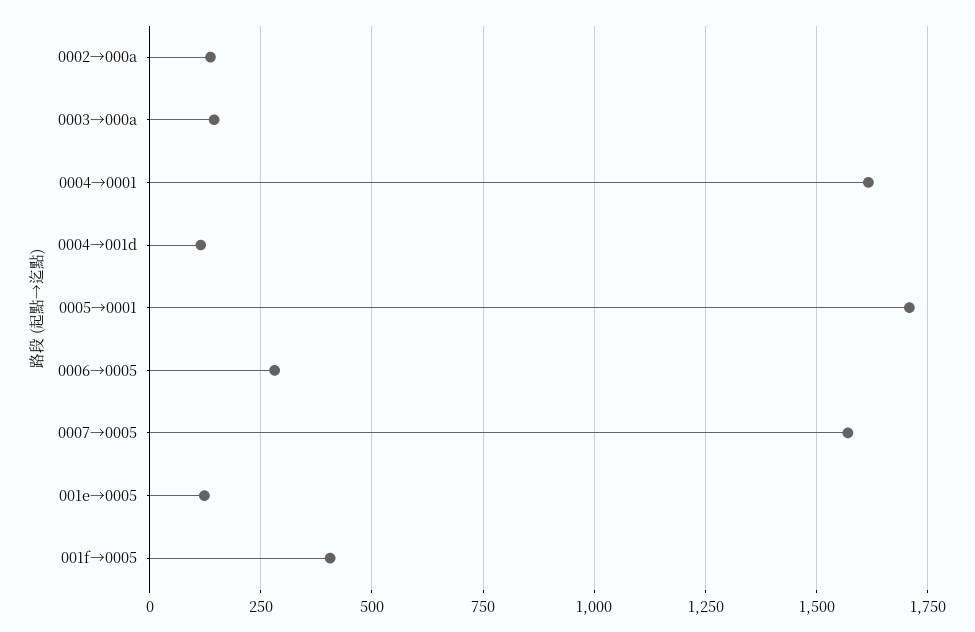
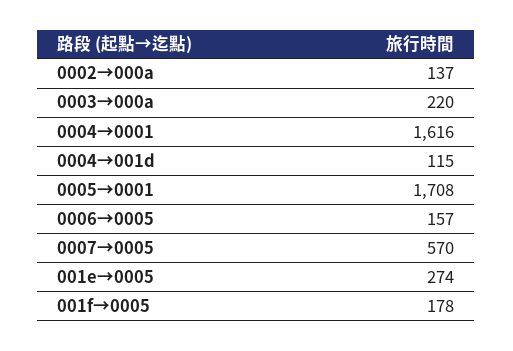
  {
    "0002→000a": 137,
-   "0003→000a": 150,
+   "0003→000a": 220,
    "0004→0001": 1616,
    "0004→001d": 115,
    "0005→0001": 1708,
-   "0006→0005": 275,
+   "0006→0005": 157,
-   "0007→0005": 1575,
+   "0007→0005": 570,
-   "001e→0005": 125,
+   "001e→0005": 274,
-   "001f→0005": 400
+   "001f→0005": 178
  }

